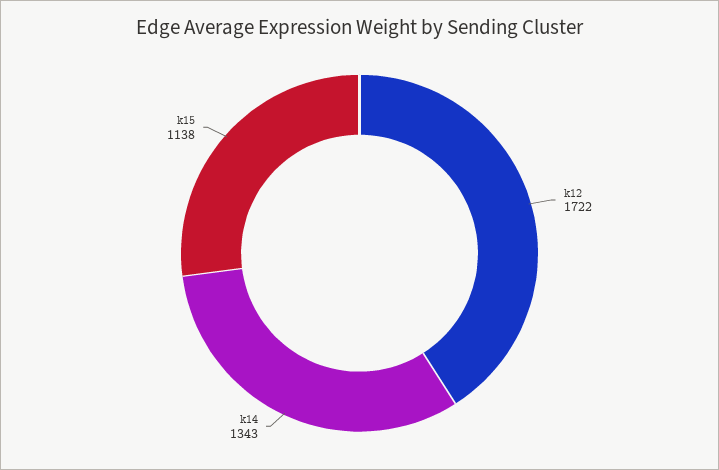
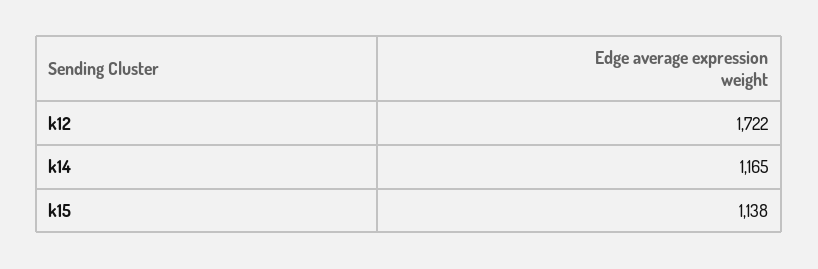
  {
    "k12": 1722,
-   "k14": 1343,
+   "k14": 1165,
    "k15": 1138
  }

